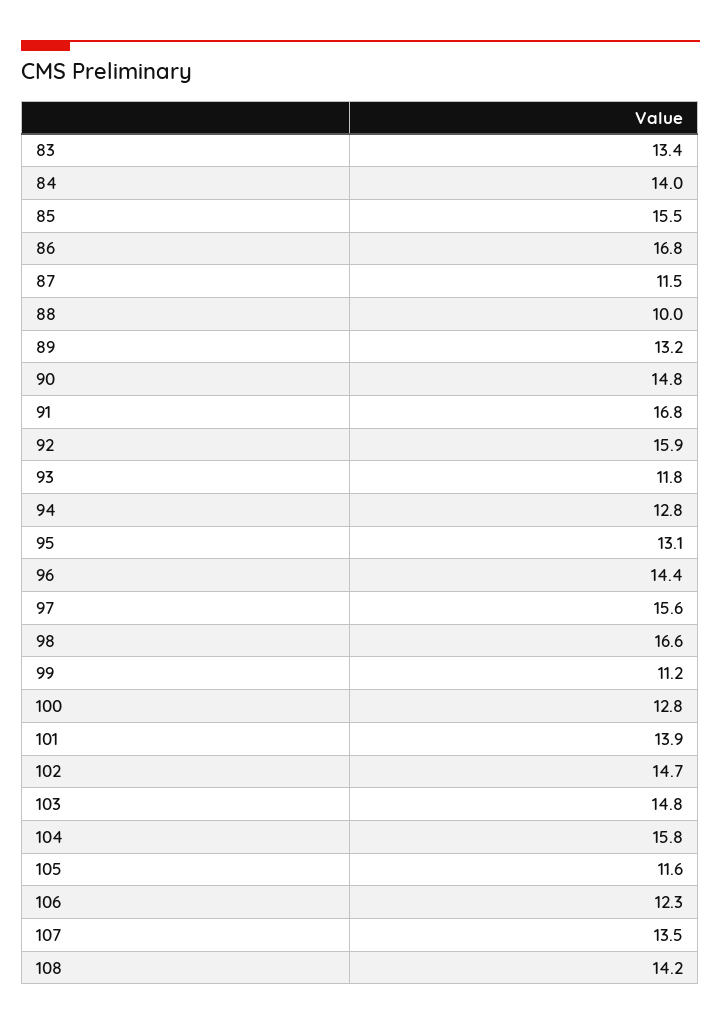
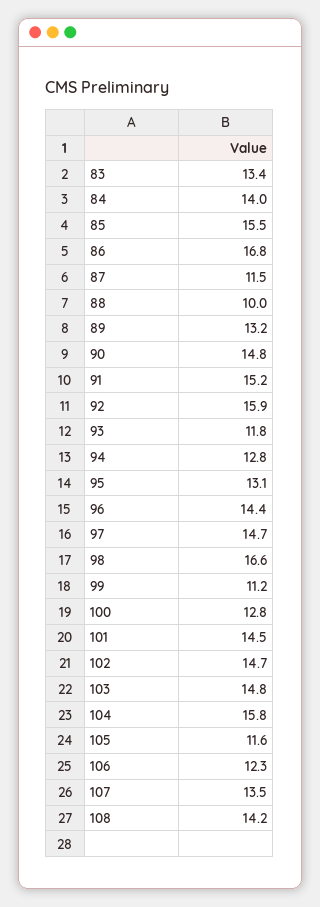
  {
    "83": 13.4,
    "84": 14,
    "85": 15.5,
    "86": 16.8,
    "87": 11.5,
    "88": 10,
    "89": 13.2,
    "90": 14.8,
-   "91": 16.8,
+   "91": 15.2,
    "92": 15.9,
    "93": 11.8,
    "94": 12.8,
    "95": 13.1,
    "96": 14.4,
-   "97": 15.6,
+   "97": 14.7,
    "98": 16.6,
    "99": 11.2,
    "100": 12.8,
-   "101": 13.9,
+   "101": 14.5,
    "102": 14.7,
    "103": 14.8,
    "104": 15.8,
    "105": 11.6,
    "106": 12.3,
    "107": 13.5,
    "108": 14.2
  }

